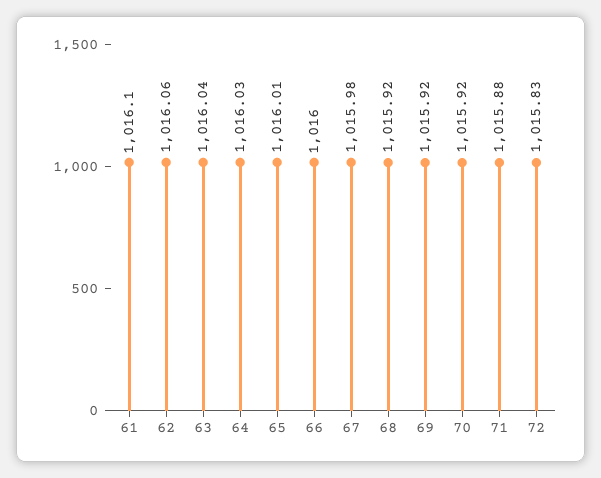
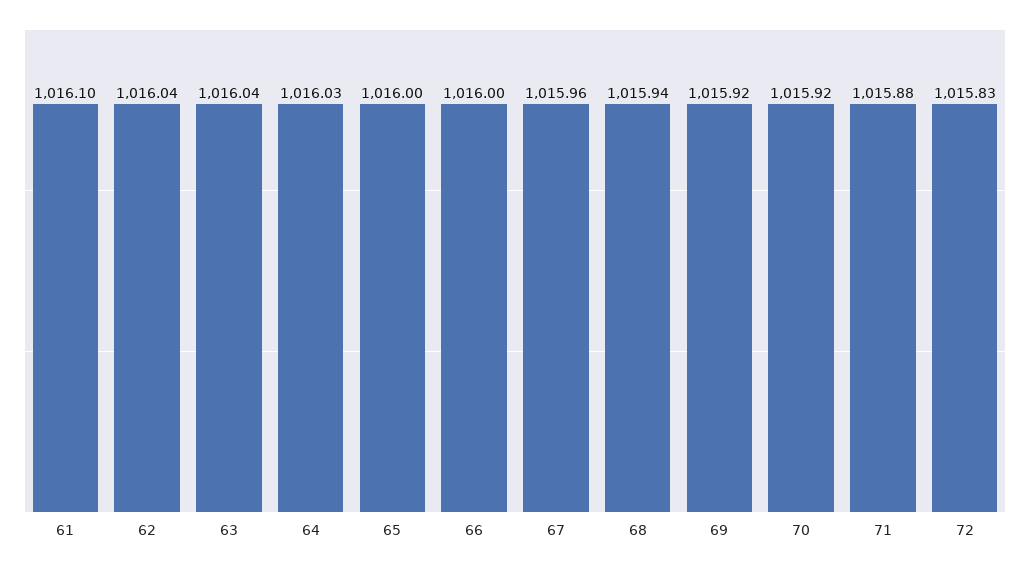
  {
    "61": 1016.1,
-   "62": 1016.06,
+   "62": 1016.04,
    "63": 1016.04,
    "64": 1016.03,
-   "65": 1016.01,
+   "65": 1016,
    "66": 1016,
-   "67": 1015.98,
+   "67": 1015.96,
-   "68": 1015.92,
+   "68": 1015.94,
    "69": 1015.92,
    "70": 1015.92,
    "71": 1015.88,
    "72": 1015.83
  }

